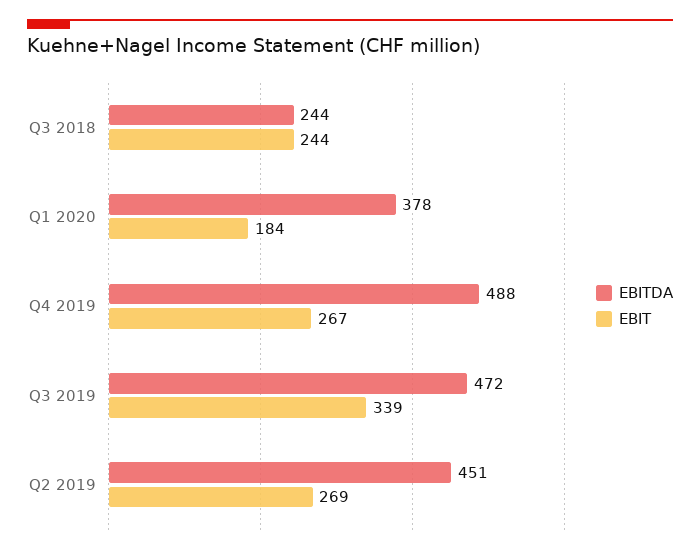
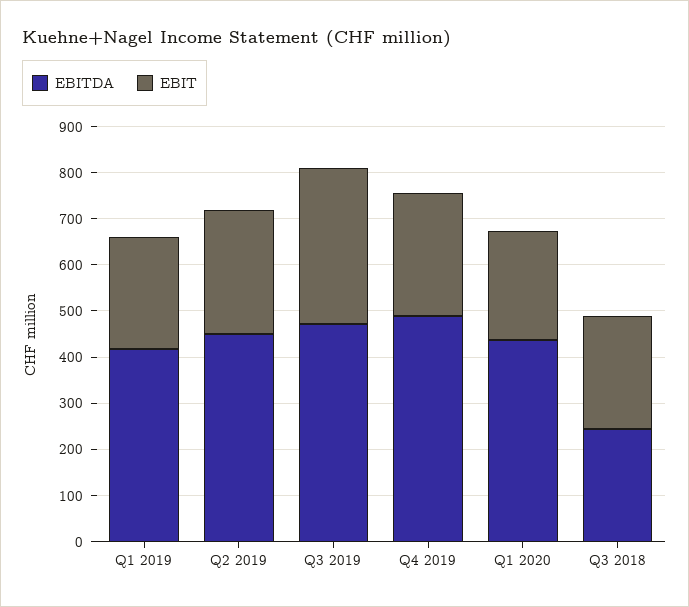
  {
    "EBITDA": {
      "Q3 2018": 244,
-     "Q1 2020": 378,
+     "Q1 2020": 440,
      "Q4 2019": 488,
      "Q3 2019": 472,
-     "Q2 2019": 451
+     "Q2 2019": 451,
+     "Q1 2019": 420
    },
    "EBIT": {
      "Q3 2018": 244,
-     "Q1 2020": 184,
+     "Q1 2020": 240,
      "Q4 2019": 267,
      "Q3 2019": 339,
-     "Q2 2019": 269
+     "Q2 2019": 269,
+     "Q1 2019": 240
    }
  }

